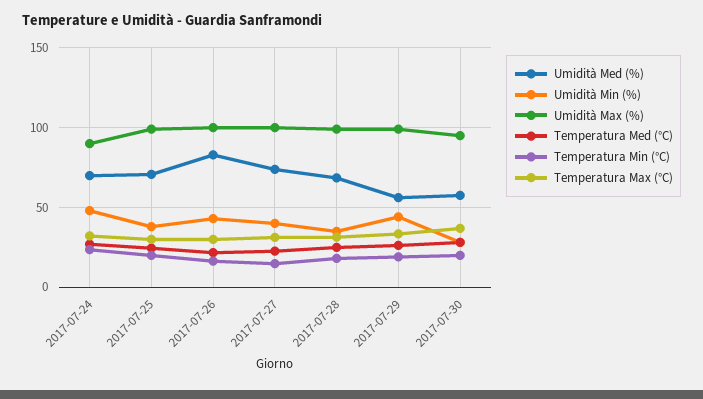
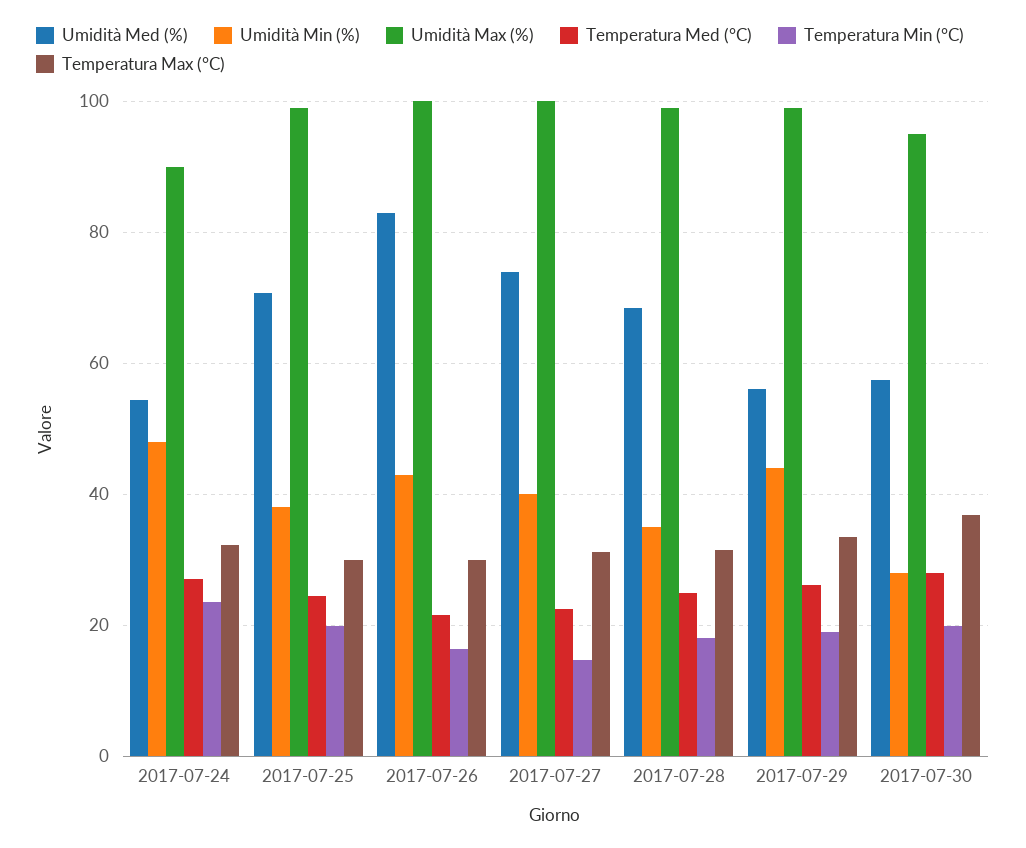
  {
    "Umidità Med (%)": {
-     "2017-07-24": 70,
+     "2017-07-24": 54,
      "2017-07-25": 70,
      "2017-07-26": 84,
      "2017-07-27": 74,
      "2017-07-28": 68,
      "2017-07-29": 56,
      "2017-07-30": 58
    },
    "Umidità Min (%)": {
      "2017-07-24": 48,
      "2017-07-25": 38,
      "2017-07-26": 44,
      "2017-07-27": 40,
      "2017-07-28": 36,
      "2017-07-29": 44,
      "2017-07-30": 28
    },
    "Umidità Max (%)": {
      "2017-07-24": 90,
      "2017-07-25": 100,
      "2017-07-26": 100,
      "2017-07-27": 100,
      "2017-07-28": 100,
      "2017-07-29": 100,
      "2017-07-30": 96
    },
    "Temperatura Med (°C)": {
      "2017-07-24": 28,
      "2017-07-25": 24,
      "2017-07-26": 22,
      "2017-07-27": 22,
      "2017-07-28": 24,
      "2017-07-29": 26,
      "2017-07-30": 28
    },
    "Temperatura Min (°C)": {
      "2017-07-24": 24,
      "2017-07-25": 20,
      "2017-07-26": 16,
      "2017-07-27": 14,
      "2017-07-28": 18,
      "2017-07-29": 20,
      "2017-07-30": 20
    },
    "Temperatura Max (°C)": {
      "2017-07-24": 32,
      "2017-07-25": 30,
      "2017-07-26": 30,
      "2017-07-27": 32,
      "2017-07-28": 32,
      "2017-07-29": 34,
      "2017-07-30": 36
    }
  }

